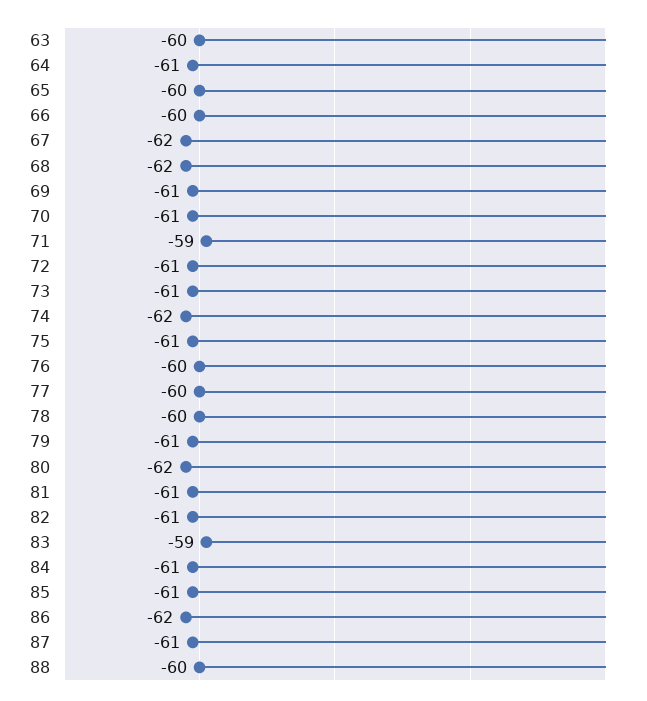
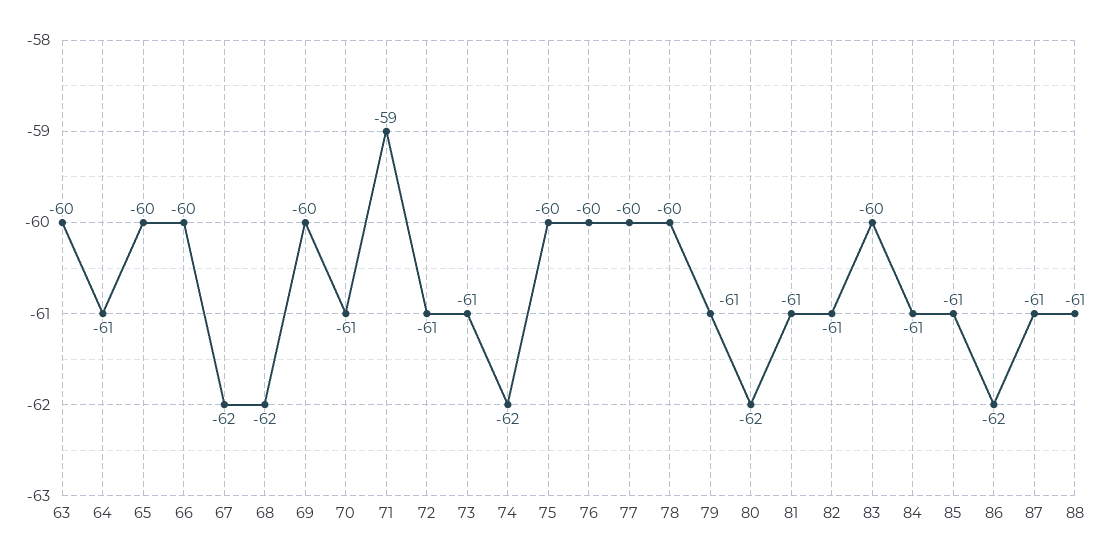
  {
    "63": -60,
    "64": -61,
    "65": -60,
    "66": -60,
    "67": -62,
    "68": -62,
-   "69": -61,
+   "69": -60,
    "70": -61,
    "71": -59,
    "72": -61,
    "73": -61,
    "74": -62,
-   "75": -61,
+   "75": -60,
    "76": -60,
    "77": -60,
    "78": -60,
    "79": -61,
    "80": -62,
    "81": -61,
    "82": -61,
-   "83": -59,
+   "83": -60,
    "84": -61,
    "85": -61,
    "86": -62,
    "87": -61,
-   "88": -60
+   "88": -61
  }

